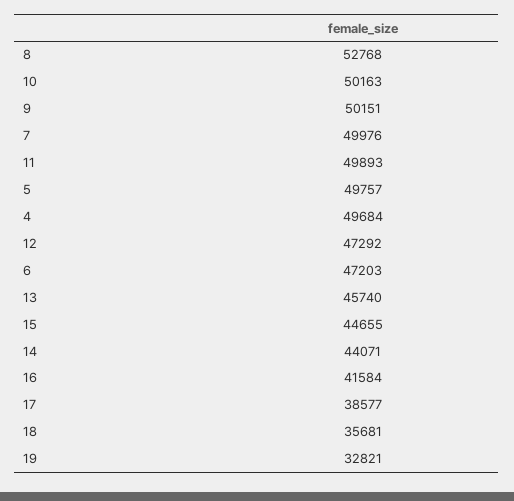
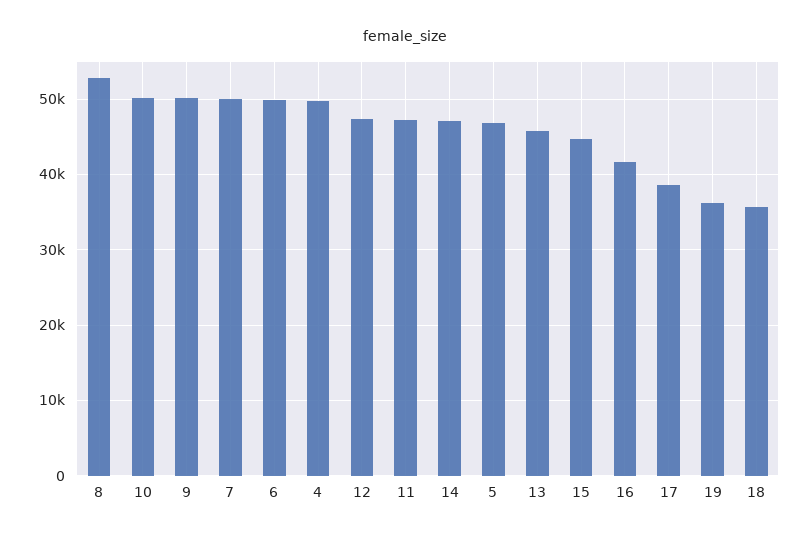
  {
    "8": 52768,
    "10": 50163,
    "9": 50151,
    "7": 49976,
-   "11": 49893,
+   "11": 47000,
-   "5": 49757,
+   "5": 47000,
    "4": 49684,
    "12": 47292,
-   "6": 47203,
+   "6": 50000,
    "13": 45740,
    "15": 44655,
-   "14": 44071,
+   "14": 47000,
    "16": 41584,
    "17": 38577,
    "18": 35681,
-   "19": 32821
+   "19": 36000
  }

